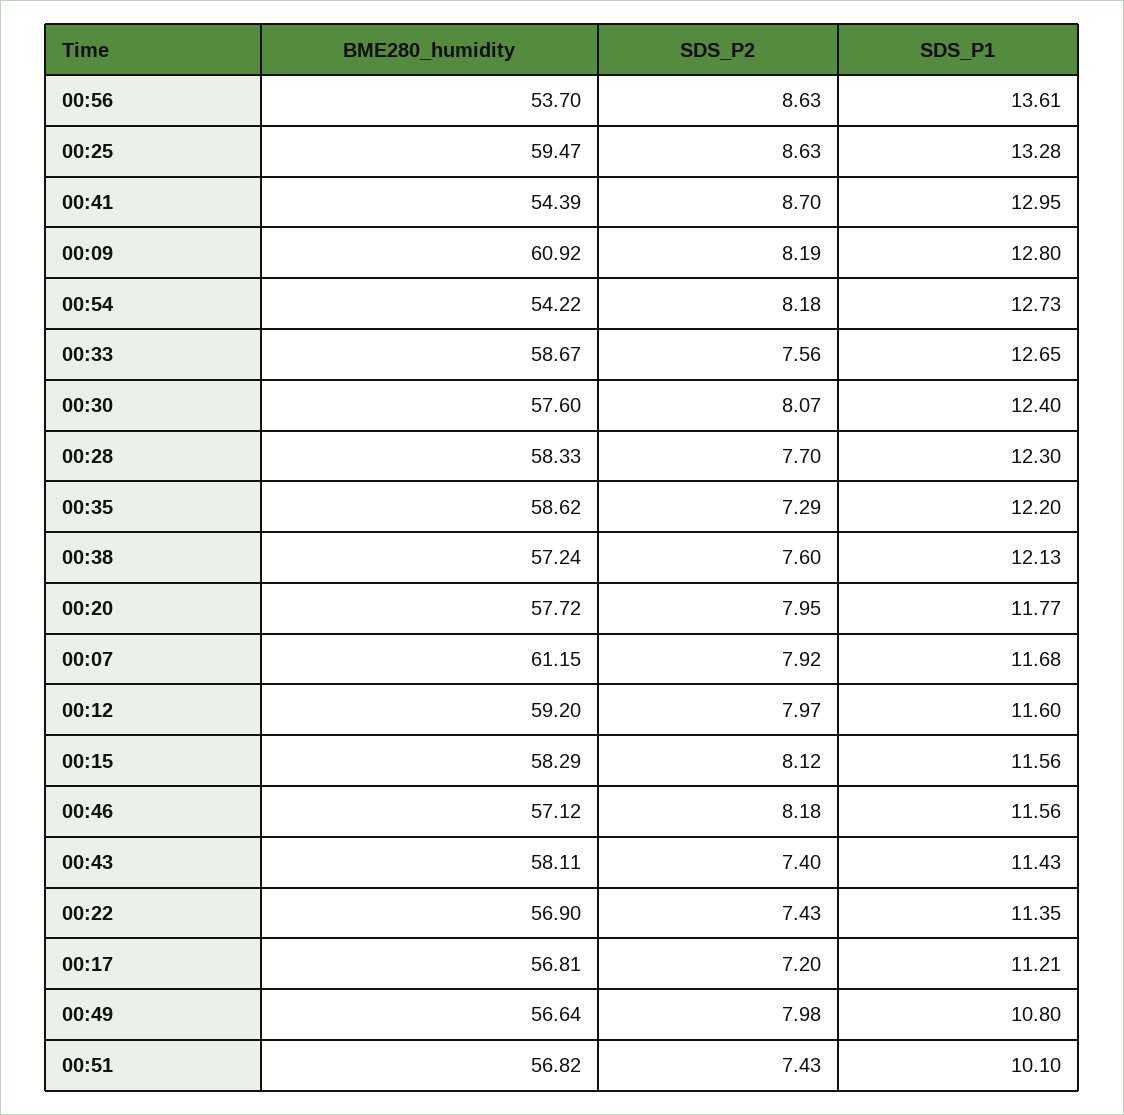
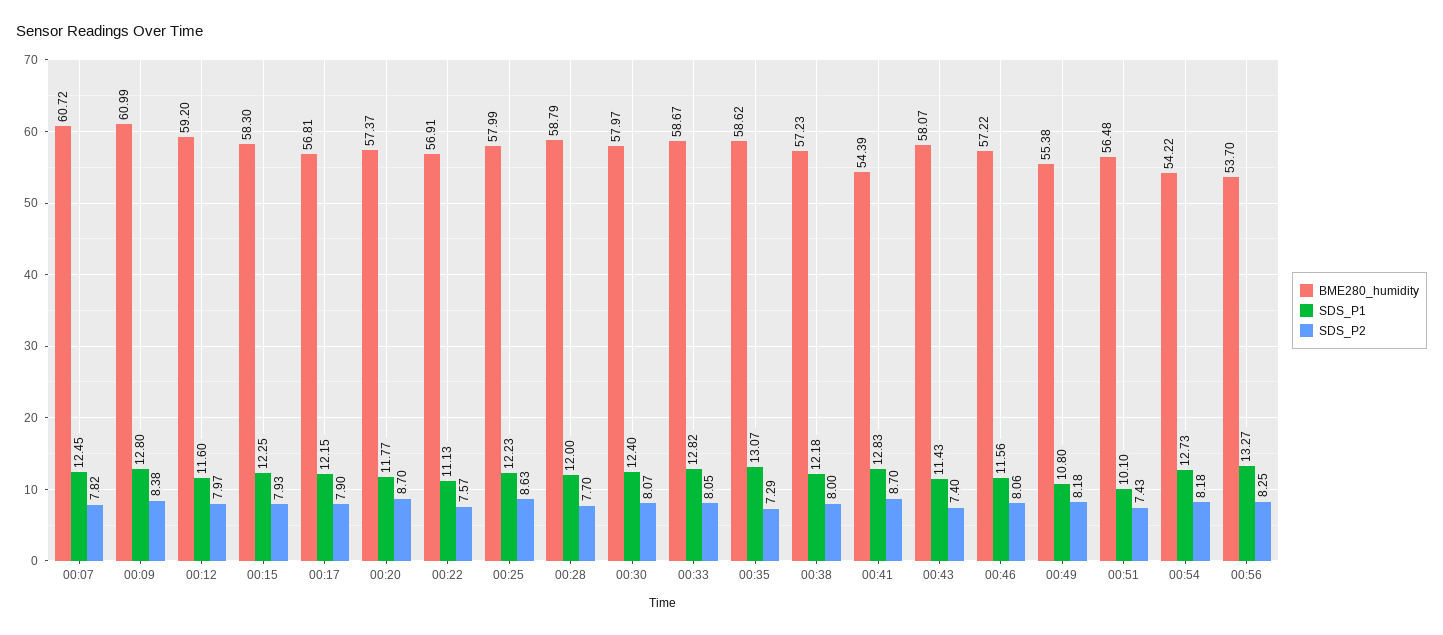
  {
    "BME280_humidity": {
      "00:56": 53.7,
-     "00:25": 59.47,
+     "00:25": 57.99,
      "00:41": 54.39,
-     "00:09": 60.92,
+     "00:09": 60.99,
      "00:54": 54.22,
      "00:33": 58.67,
-     "00:30": 57.6,
+     "00:30": 57.97,
-     "00:28": 58.33,
+     "00:28": 58.79,
      "00:35": 58.62,
-     "00:38": 57.24,
+     "00:38": 57.23,
-     "00:20": 57.72,
+     "00:20": 57.37,
-     "00:07": 61.15,
+     "00:07": 60.72,
      "00:12": 59.2,
-     "00:15": 58.29,
+     "00:15": 58.3,
-     "00:46": 57.12,
+     "00:46": 57.22,
-     "00:43": 58.11,
+     "00:43": 58.07,
-     "00:22": 56.9,
+     "00:22": 56.91,
      "00:17": 56.81,
-     "00:49": 56.64,
+     "00:49": 55.38,
-     "00:51": 56.82
+     "00:51": 56.48
    },
    "SDS_P2": {
-     "00:56": 8.63,
+     "00:56": 8.25,
      "00:25": 8.63,
      "00:41": 8.7,
-     "00:09": 8.19,
+     "00:09": 8.38,
      "00:54": 8.18,
-     "00:33": 7.56,
+     "00:33": 8.05,
      "00:30": 8.07,
      "00:28": 7.7,
      "00:35": 7.29,
-     "00:38": 7.6,
+     "00:38": 8,
-     "00:20": 7.95,
+     "00:20": 8.7,
-     "00:07": 7.92,
+     "00:07": 7.82,
      "00:12": 7.97,
-     "00:15": 8.12,
+     "00:15": 7.93,
-     "00:46": 8.18,
+     "00:46": 8.06,
      "00:43": 7.4,
-     "00:22": 7.43,
+     "00:22": 7.57,
-     "00:17": 7.2,
+     "00:17": 7.9,
-     "00:49": 7.98,
+     "00:49": 8.18,
      "00:51": 7.43
    },
    "SDS_P1": {
-     "00:56": 13.61,
+     "00:56": 13.27,
-     "00:25": 13.28,
+     "00:25": 12.23,
-     "00:41": 12.95,
+     "00:41": 12.83,
      "00:09": 12.8,
      "00:54": 12.73,
-     "00:33": 12.65,
+     "00:33": 12.82,
      "00:30": 12.4,
-     "00:28": 12.3,
+     "00:28": 12,
-     "00:35": 12.2,
+     "00:35": 13.07,
-     "00:38": 12.13,
+     "00:38": 12.18,
      "00:20": 11.77,
-     "00:07": 11.68,
+     "00:07": 12.45,
      "00:12": 11.6,
-     "00:15": 11.56,
+     "00:15": 12.25,
      "00:46": 11.56,
      "00:43": 11.43,
-     "00:22": 11.35,
+     "00:22": 11.13,
-     "00:17": 11.21,
+     "00:17": 12.15,
      "00:49": 10.8,
      "00:51": 10.1
    }
  }

